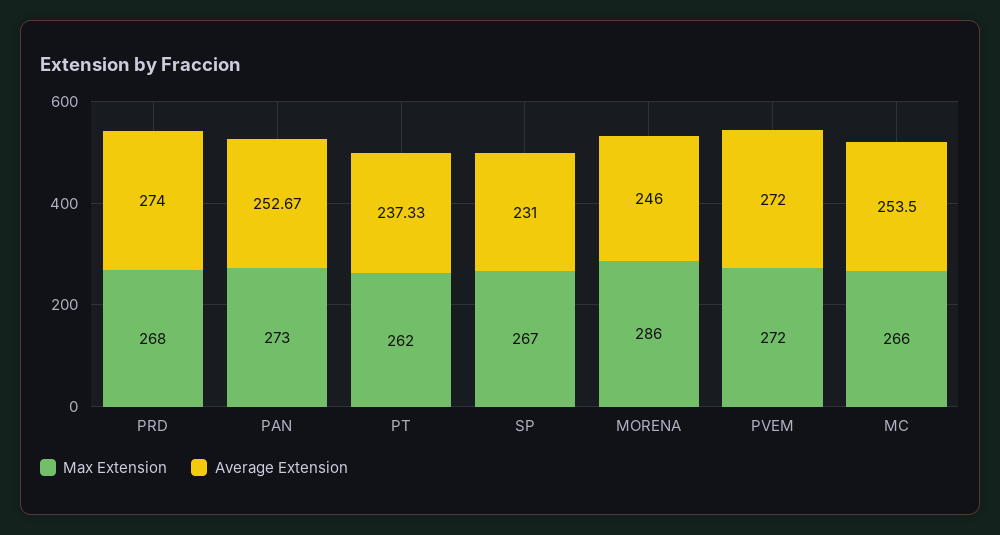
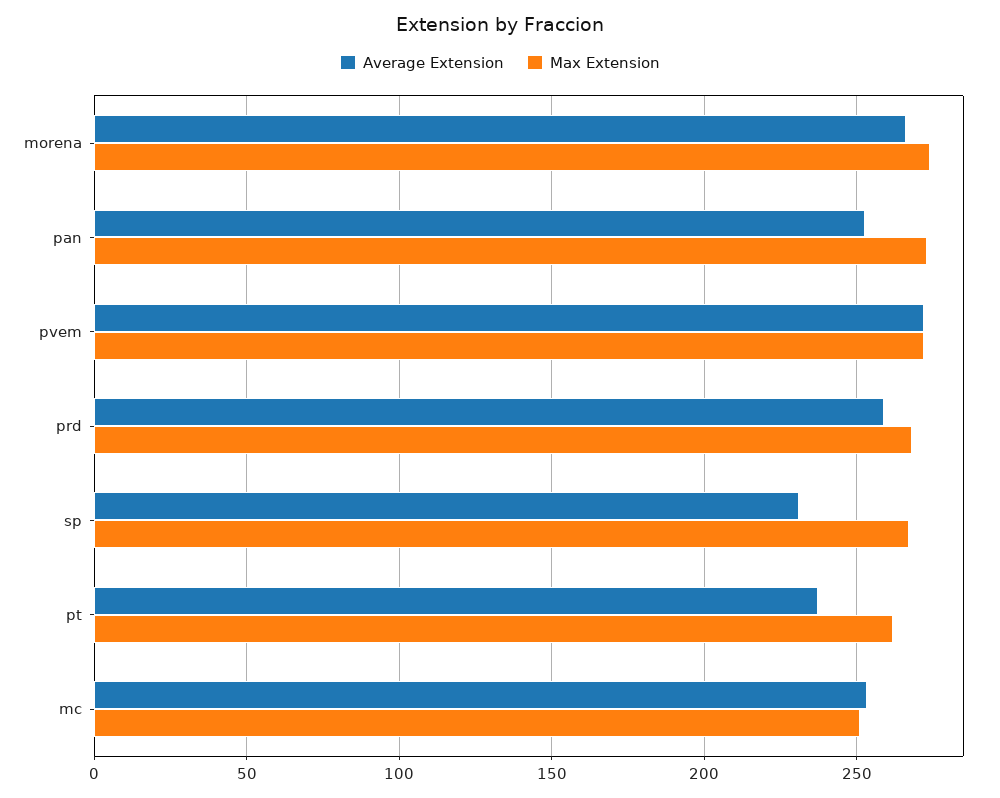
  {
    "Max Extension": {
      "PRD": 268,
      "PAN": 273,
      "PT": 262,
      "SP": 267,
-     "MORENA": 286,
+     "MORENA": 275,
      "PVEM": 272,
-     "MC": 266
+     "MC": 250
    },
    "Average Extension": {
-     "PRD": 274,
+     "PRD": 260,
      "PAN": 252.67,
      "PT": 237.33,
      "SP": 231,
-     "MORENA": 246,
+     "MORENA": 265,
      "PVEM": 272,
      "MC": 253.5
    }
  }

